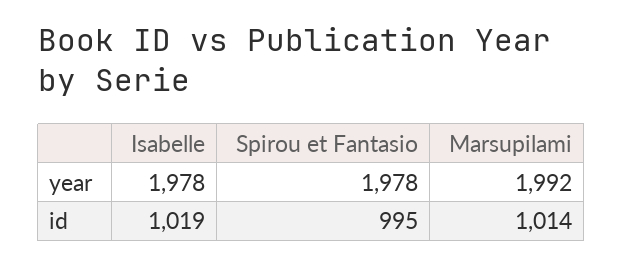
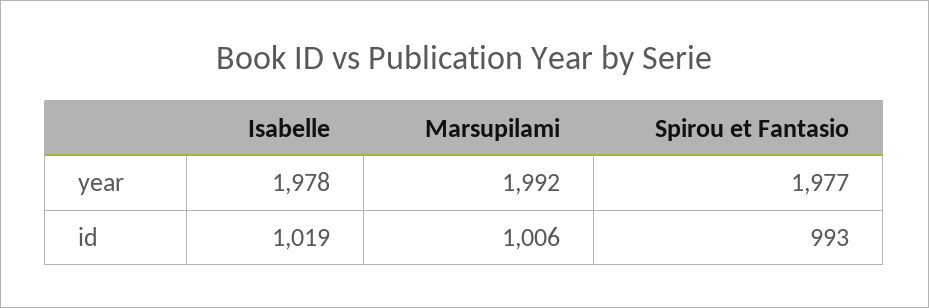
  {
    "Isabelle": {
      "year": 1978,
      "id": 1019
    },
    "Spirou et Fantasio": {
-     "year": 1978,
+     "year": 1977,
-     "id": 995
+     "id": 993
    },
    "Marsupilami": {
      "year": 1992,
-     "id": 1014
+     "id": 1006
    }
  }

